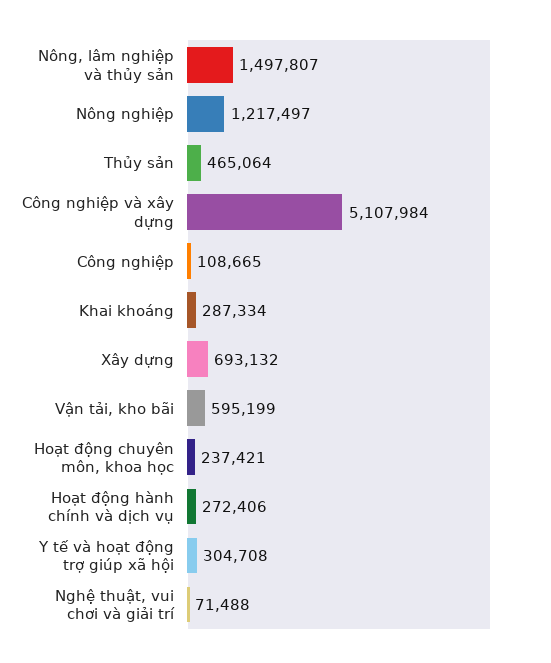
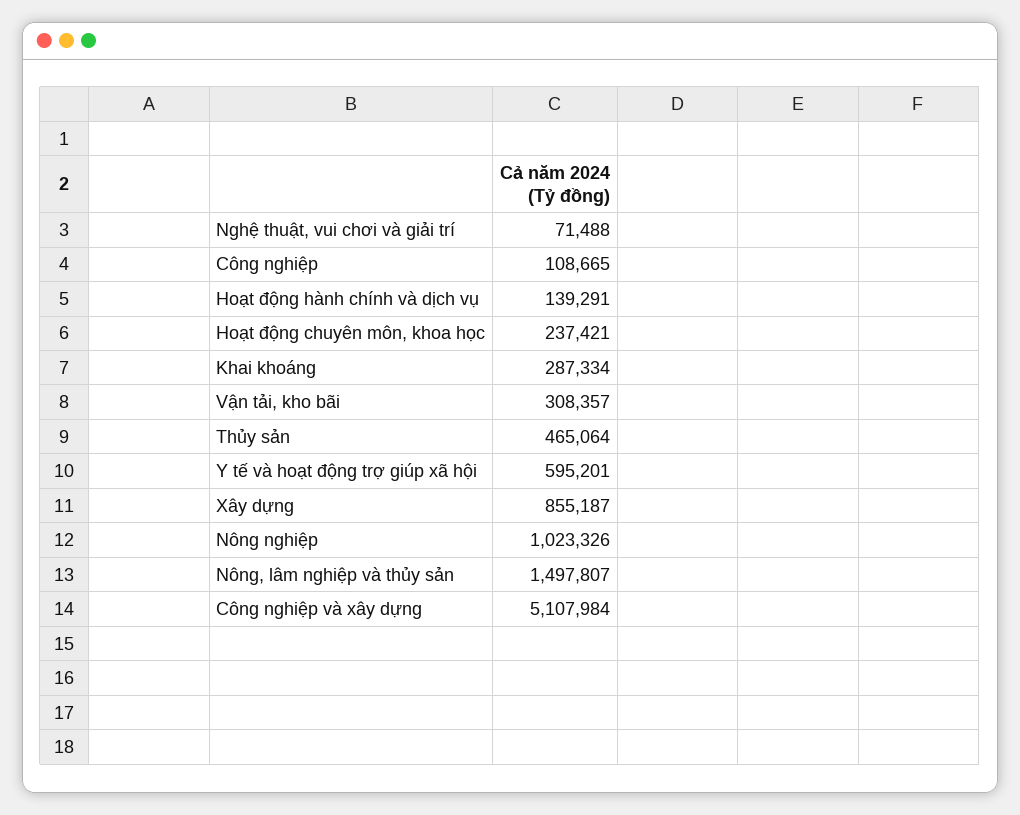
  {
    "Nông, lâm nghiệp và thủy sản": 1497807,
-   "Nông nghiệp": 1217497,
+   "Nông nghiệp": 1023326,
    "Thủy sản": 465064,
    "Công nghiệp và xây dựng": 5107984,
    "Công nghiệp": 108665,
    "Khai khoáng": 287334,
-   "Xây dựng": 693132,
+   "Xây dựng": 855187,
-   "Vận tải, kho bãi": 595199,
+   "Vận tải, kho bãi": 308357,
    "Hoạt động chuyên môn, khoa học": 237421,
-   "Hoạt động hành chính và dịch vụ": 272406,
+   "Hoạt động hành chính và dịch vụ": 139291,
-   "Y tế và hoạt động trợ giúp xã hội": 304708,
+   "Y tế và hoạt động trợ giúp xã hội": 595201,
    "Nghệ thuật, vui chơi và giải trí": 71488
  }

